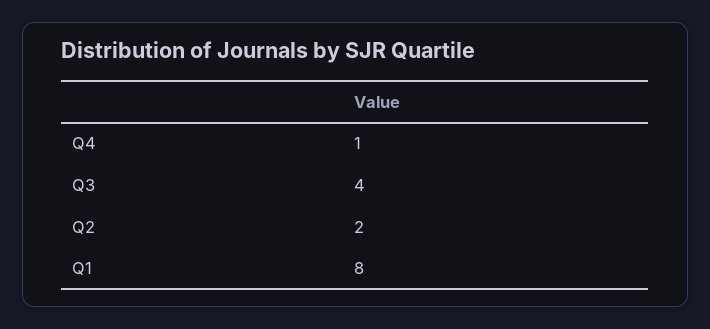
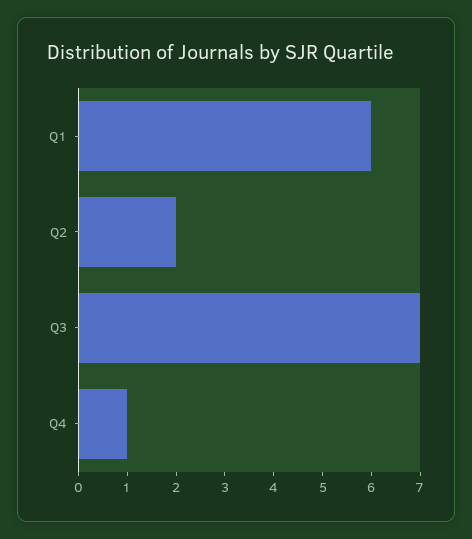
  {
    "Q4": 1,
-   "Q3": 4,
+   "Q3": 7,
    "Q2": 2,
-   "Q1": 8
+   "Q1": 6
  }

